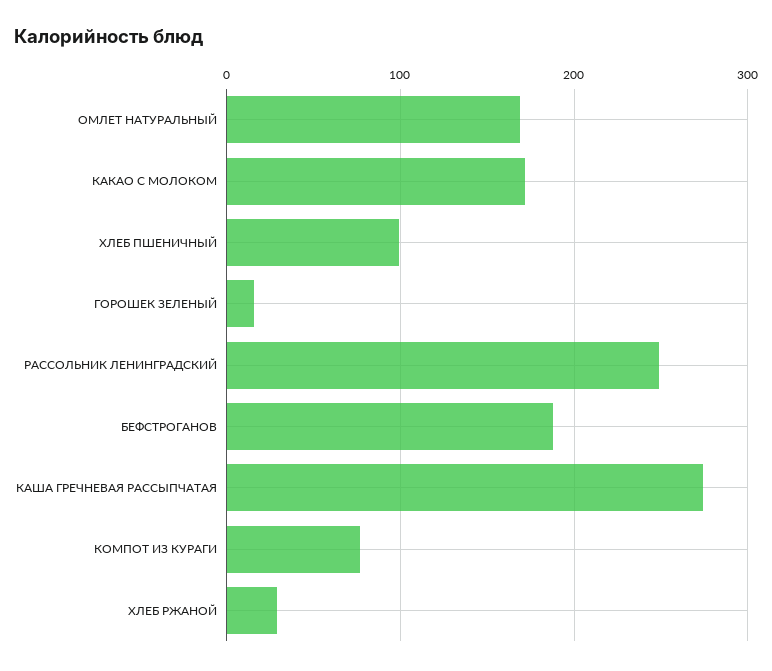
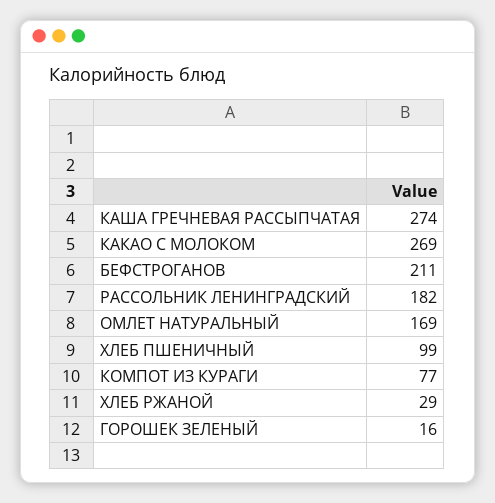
  {
    "ОМЛЕТ НАТУРАЛЬНЫЙ": 169,
-   "КАКАО С МОЛОКОМ": 170,
+   "КАКАО С МОЛОКОМ": 269,
    "ХЛЕБ ПШЕНИЧНЫЙ": 99,
    "ГОРОШЕК ЗЕЛЕНЫЙ": 16,
-   "РАССОЛЬНИК ЛЕНИНГРАДСКИЙ": 250,
+   "РАССОЛЬНИК ЛЕНИНГРАДСКИЙ": 182,
-   "БЕФСТРОГАНОВ": 190,
+   "БЕФСТРОГАНОВ": 211,
    "КАША ГРЕЧНЕВАЯ РАССЫПЧАТАЯ": 274,
    "КОМПОТ ИЗ КУРАГИ": 77,
    "ХЛЕБ РЖАНОЙ": 29
  }

